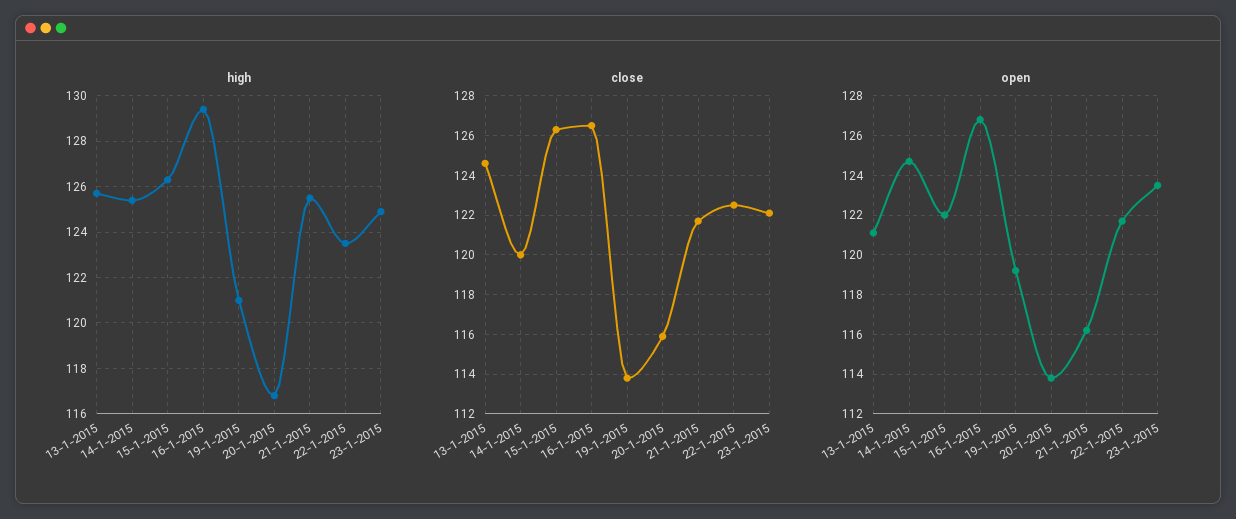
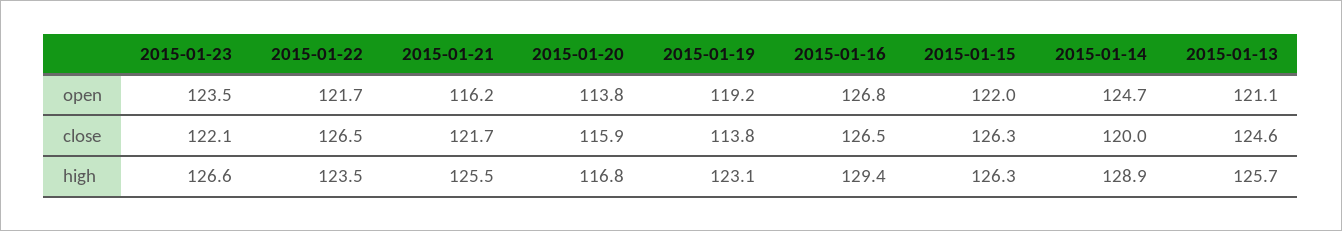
  {
    "high": {
      "13-1-2015": 125.7,
-     "14-1-2015": 125.5,
+     "14-1-2015": 128.9,
      "15-1-2015": 126.3,
      "16-1-2015": 129.4,
-     "19-1-2015": 121,
+     "19-1-2015": 123.1,
      "20-1-2015": 116.8,
      "21-1-2015": 125.5,
      "22-1-2015": 123.5,
-     "23-1-2015": 125
+     "23-1-2015": 126.6
    },
    "close": {
      "13-1-2015": 124.6,
      "14-1-2015": 120,
      "15-1-2015": 126.3,
      "16-1-2015": 126.5,
      "19-1-2015": 113.8,
      "20-1-2015": 115.9,
      "21-1-2015": 121.7,
-     "22-1-2015": 122.5,
+     "22-1-2015": 126.5,
      "23-1-2015": 122.1
    },
    "open": {
      "13-1-2015": 121.1,
      "14-1-2015": 124.7,
      "15-1-2015": 122,
      "16-1-2015": 126.8,
      "19-1-2015": 119.2,
      "20-1-2015": 113.8,
      "21-1-2015": 116.2,
      "22-1-2015": 121.7,
      "23-1-2015": 123.5
    }
  }

